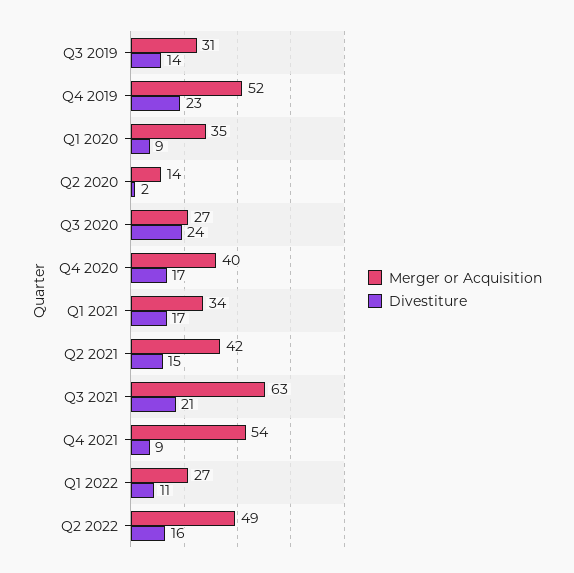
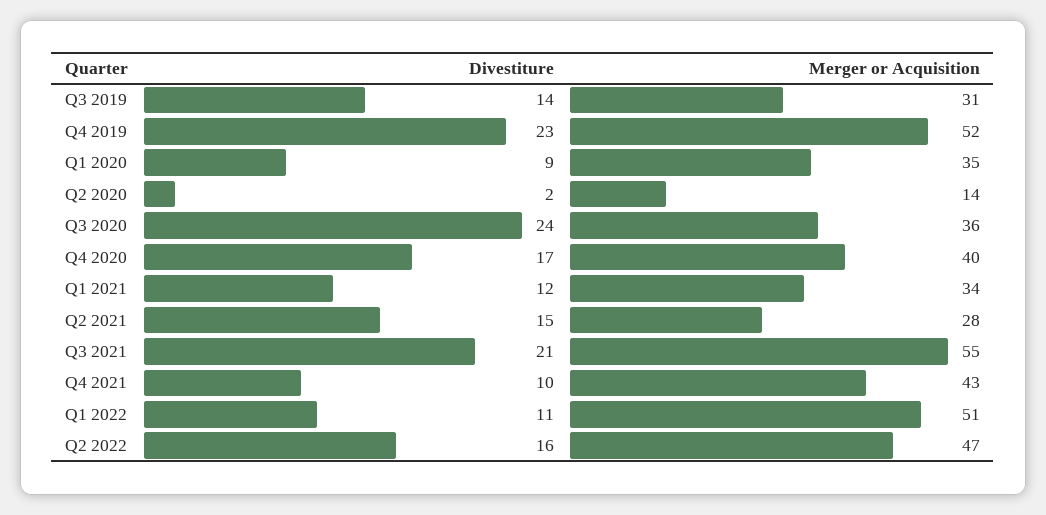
  {
    "Merger or Acquisition": {
      "Q3 2019": 31,
      "Q4 2019": 52,
      "Q1 2020": 35,
      "Q2 2020": 14,
-     "Q3 2020": 27,
+     "Q3 2020": 36,
      "Q4 2020": 40,
      "Q1 2021": 34,
-     "Q2 2021": 42,
+     "Q2 2021": 28,
-     "Q3 2021": 63,
+     "Q3 2021": 55,
-     "Q4 2021": 54,
+     "Q4 2021": 43,
-     "Q1 2022": 27,
+     "Q1 2022": 51,
-     "Q2 2022": 49
+     "Q2 2022": 47
    },
    "Divestiture": {
      "Q3 2019": 14,
      "Q4 2019": 23,
      "Q1 2020": 9,
      "Q2 2020": 2,
      "Q3 2020": 24,
      "Q4 2020": 17,
-     "Q1 2021": 17,
+     "Q1 2021": 12,
      "Q2 2021": 15,
      "Q3 2021": 21,
-     "Q4 2021": 9,
+     "Q4 2021": 10,
      "Q1 2022": 11,
      "Q2 2022": 16
    }
  }

